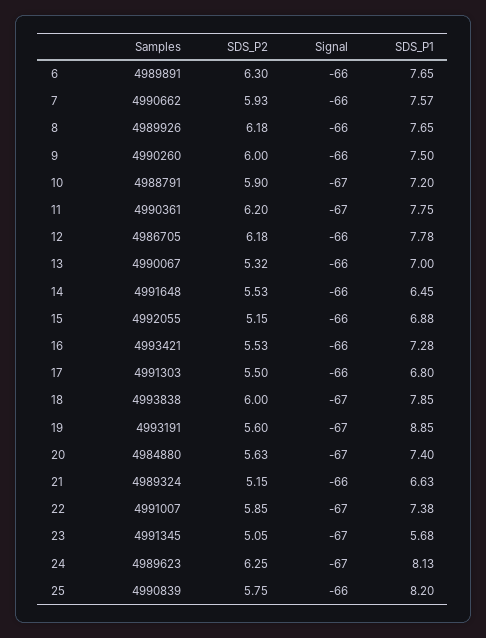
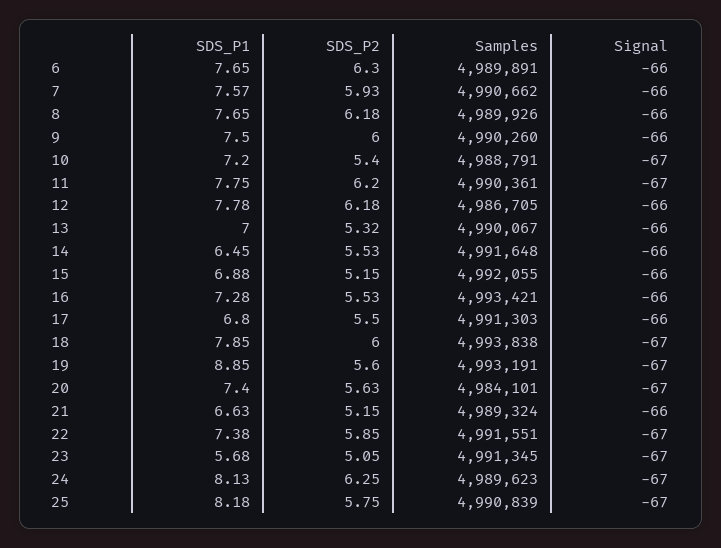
  {
    "Samples": {
      "6": 4989891,
      "7": 4990662,
      "8": 4989926,
      "9": 4990260,
      "10": 4988791,
      "11": 4990361,
      "12": 4986705,
      "13": 4990067,
      "14": 4991648,
      "15": 4992055,
      "16": 4993421,
      "17": 4991303,
      "18": 4993838,
      "19": 4993191,
-     "20": 4984880,
+     "20": 4984101,
      "21": 4989324,
-     "22": 4991007,
+     "22": 4991551,
      "23": 4991345,
      "24": 4989623,
      "25": 4990839
    },
    "SDS_P2": {
      "6": 6.3,
      "7": 5.93,
      "8": 6.18,
      "9": 6,
-     "10": 5.9,
+     "10": 5.4,
      "11": 6.2,
      "12": 6.18,
      "13": 5.32,
      "14": 5.53,
      "15": 5.15,
      "16": 5.53,
      "17": 5.5,
      "18": 6,
      "19": 5.6,
      "20": 5.63,
      "21": 5.15,
      "22": 5.85,
      "23": 5.05,
      "24": 6.25,
      "25": 5.75
    },
    "Signal": {
      "6": -66,
      "7": -66,
      "8": -66,
      "9": -66,
      "10": -67,
      "11": -67,
      "12": -66,
      "13": -66,
      "14": -66,
      "15": -66,
      "16": -66,
      "17": -66,
      "18": -67,
      "19": -67,
      "20": -67,
      "21": -66,
      "22": -67,
      "23": -67,
      "24": -67,
-     "25": -66
+     "25": -67
    },
    "SDS_P1": {
      "6": 7.65,
      "7": 7.57,
      "8": 7.65,
      "9": 7.5,
      "10": 7.2,
      "11": 7.75,
      "12": 7.78,
      "13": 7,
      "14": 6.45,
      "15": 6.88,
      "16": 7.28,
      "17": 6.8,
      "18": 7.85,
      "19": 8.85,
      "20": 7.4,
      "21": 6.63,
      "22": 7.38,
      "23": 5.68,
      "24": 8.13,
-     "25": 8.2
+     "25": 8.18
    }
  }

